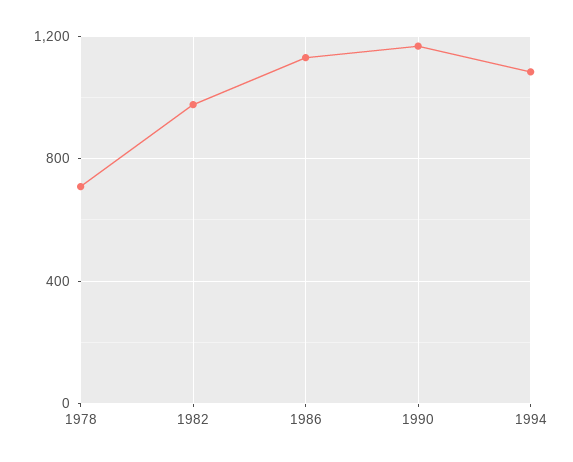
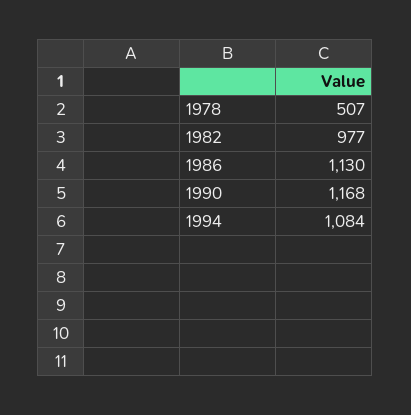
  {
-   "1978": 700,
+   "1978": 507,
    "1982": 977,
    "1986": 1130,
    "1990": 1168,
    "1994": 1084
  }

